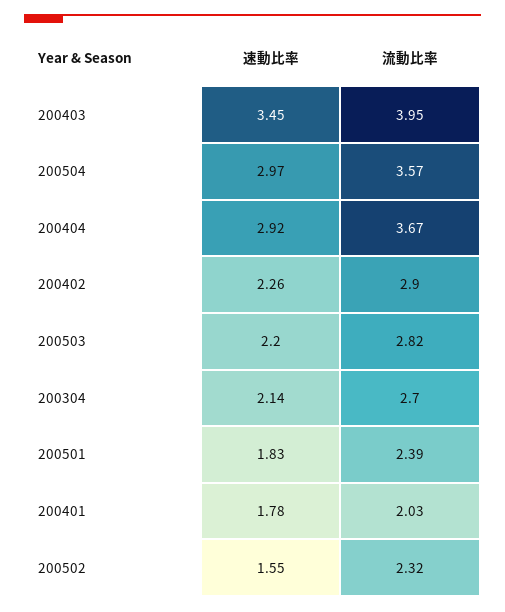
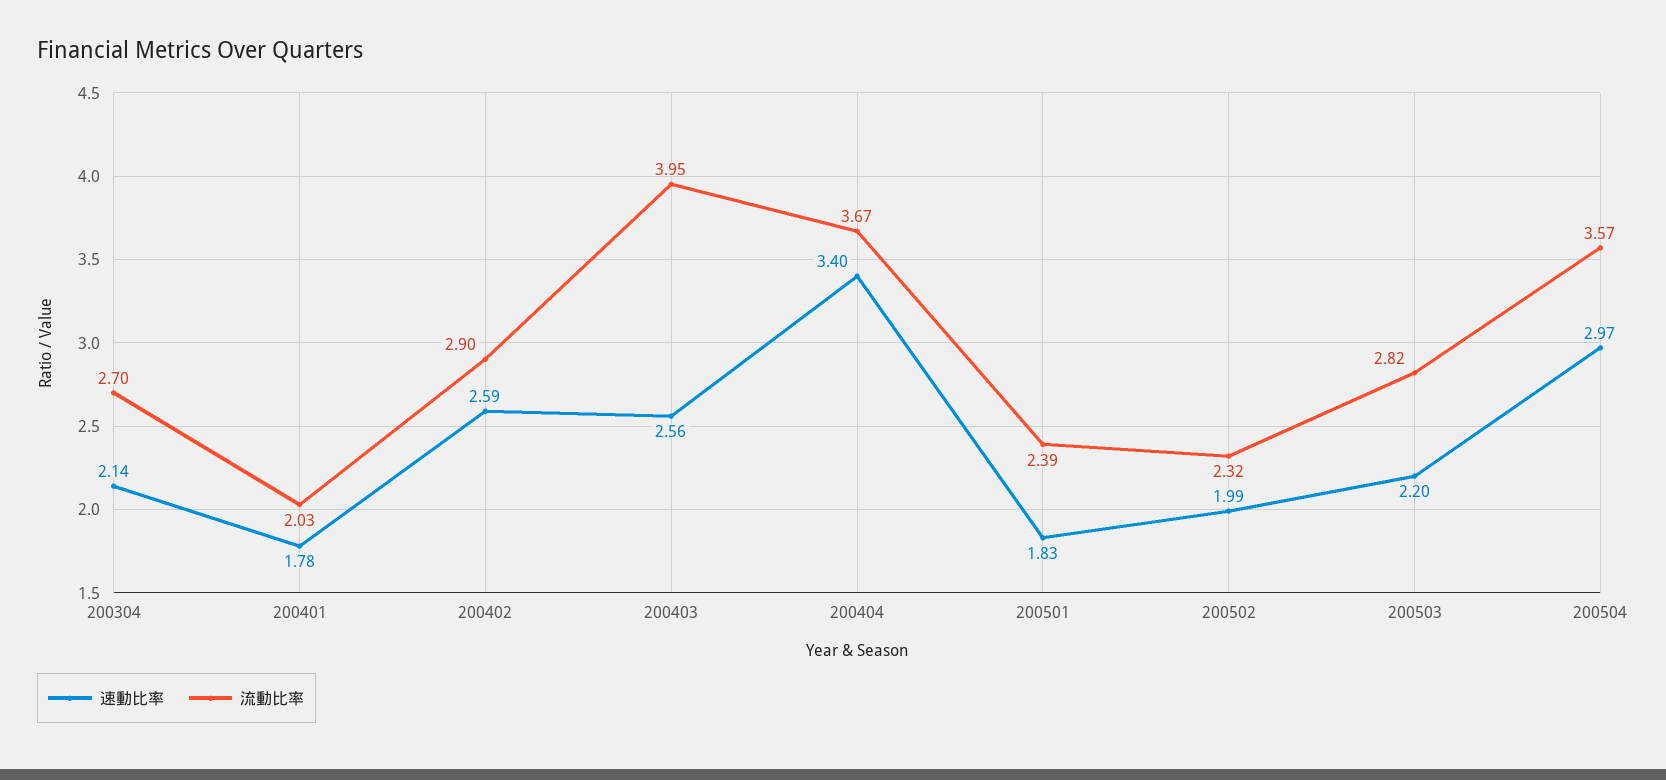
  {
    "速動比率": {
-     "200403": 3.45,
+     "200403": 2.56,
      "200504": 2.97,
-     "200404": 2.92,
+     "200404": 3.4,
-     "200402": 2.26,
+     "200402": 2.59,
      "200503": 2.2,
      "200304": 2.14,
      "200501": 1.83,
      "200401": 1.78,
-     "200502": 1.55
+     "200502": 1.99
    },
    "流動比率": {
      "200403": 3.95,
      "200504": 3.57,
      "200404": 3.67,
      "200402": 2.9,
      "200503": 2.82,
      "200304": 2.7,
      "200501": 2.39,
      "200401": 2.03,
      "200502": 2.32
    }
  }

